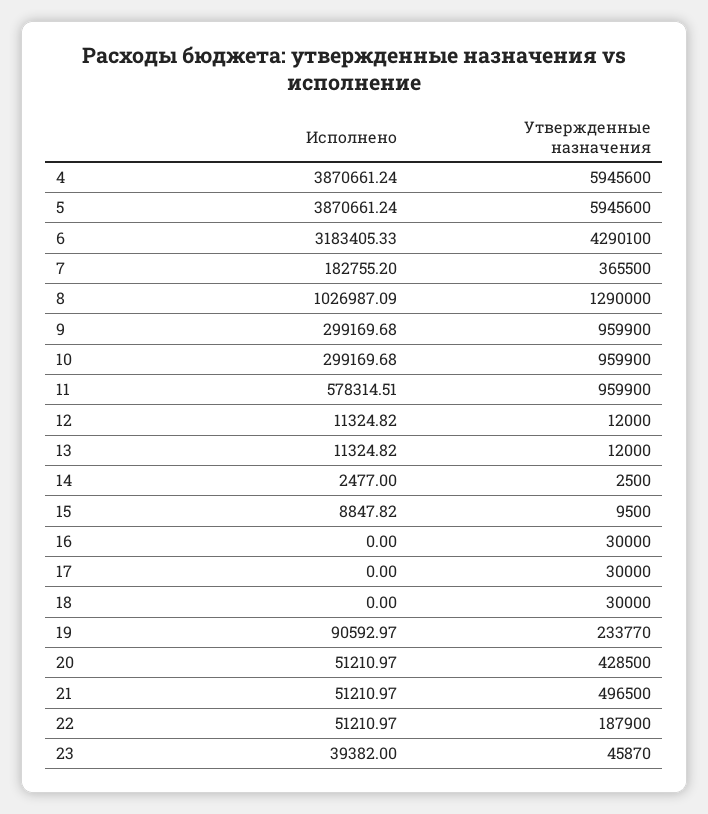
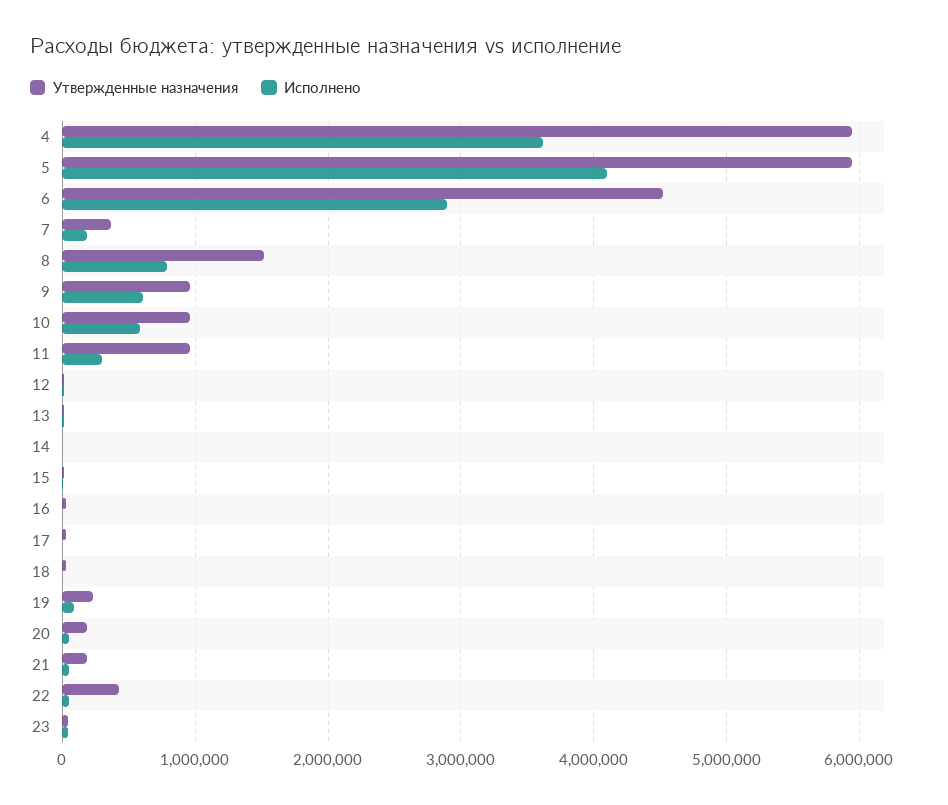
  {
    "Исполнено": {
-     "4": 3870661.24,
+     "4": 3600000,
-     "5": 3870661.24,
+     "5": 4100000,
-     "6": 3183405.33,
+     "6": 2900000,
      "7": 182755.2,
-     "8": 1026987.09,
+     "8": 800000,
-     "9": 299169.68,
+     "9": 600000,
-     "10": 299169.68,
+     "10": 600000,
-     "11": 578314.51,
+     "11": 300000,
      "12": 11324.82,
      "13": 11324.82,
      "14": 2477,
      "15": 8847.82,
      "16": 0,
      "17": 0,
      "18": 0,
      "19": 90592.97,
      "20": 51210.97,
      "21": 51210.97,
      "22": 51210.97,
      "23": 39382
    },
    "Утвержденные назначения": {
      "4": 5945600,
      "5": 5945600,
-     "6": 4290100,
+     "6": 4500000,
      "7": 365500,
-     "8": 1290000,
+     "8": 1500000,
      "9": 959900,
      "10": 959900,
      "11": 959900,
      "12": 12000,
      "13": 12000,
      "14": 2500,
      "15": 9500,
      "16": 30000,
      "17": 30000,
      "18": 30000,
      "19": 233770,
-     "20": 428500,
+     "20": 200000,
-     "21": 496500,
+     "21": 200000,
-     "22": 187900,
+     "22": 400000,
      "23": 45870
    }
  }

